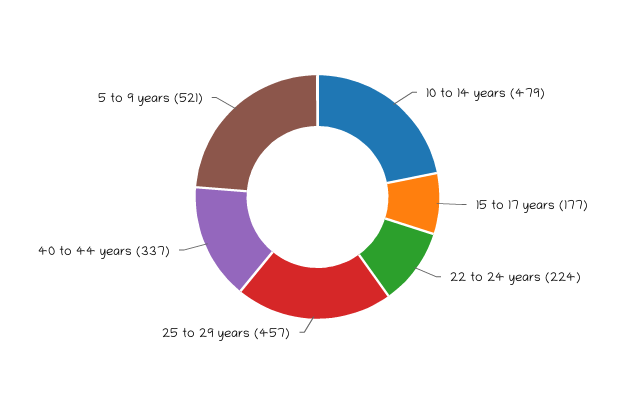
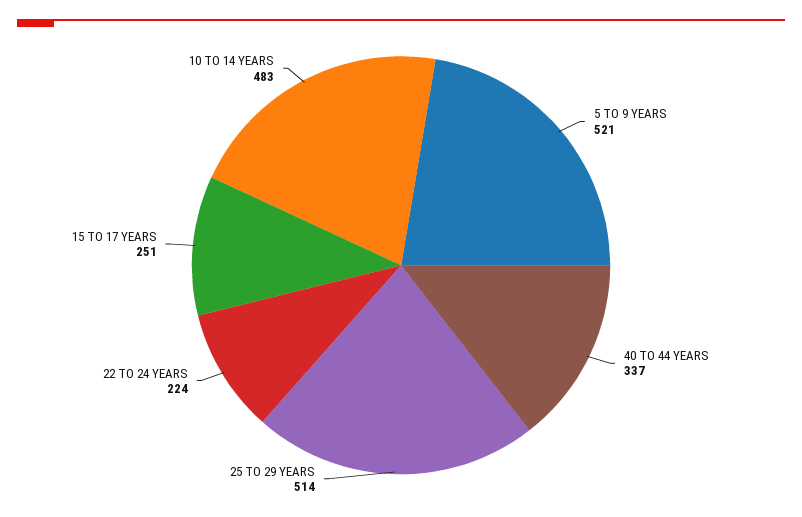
  {
-   "10 to 14 years": 479,
+   "10 to 14 years": 483,
-   "15 to 17 years": 177,
+   "15 to 17 years": 251,
    "22 to 24 years": 224,
-   "25 to 29 years": 457,
+   "25 to 29 years": 514,
    "40 to 44 years": 337,
    "5 to 9 years": 521
  }

